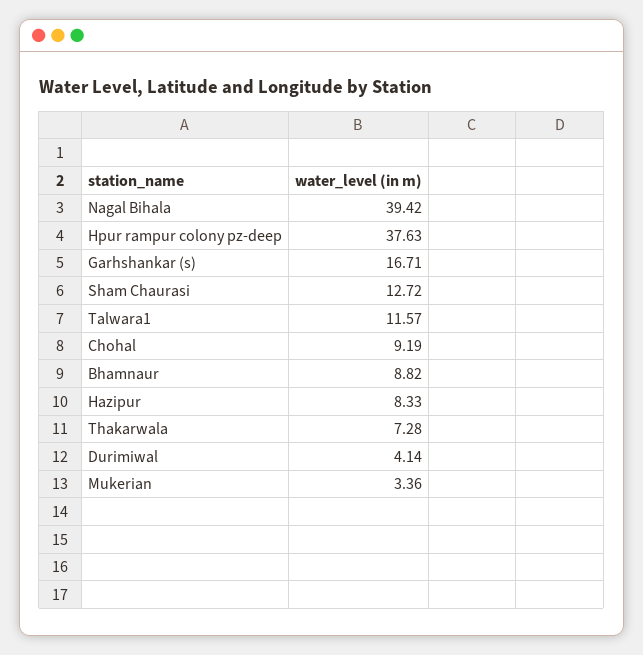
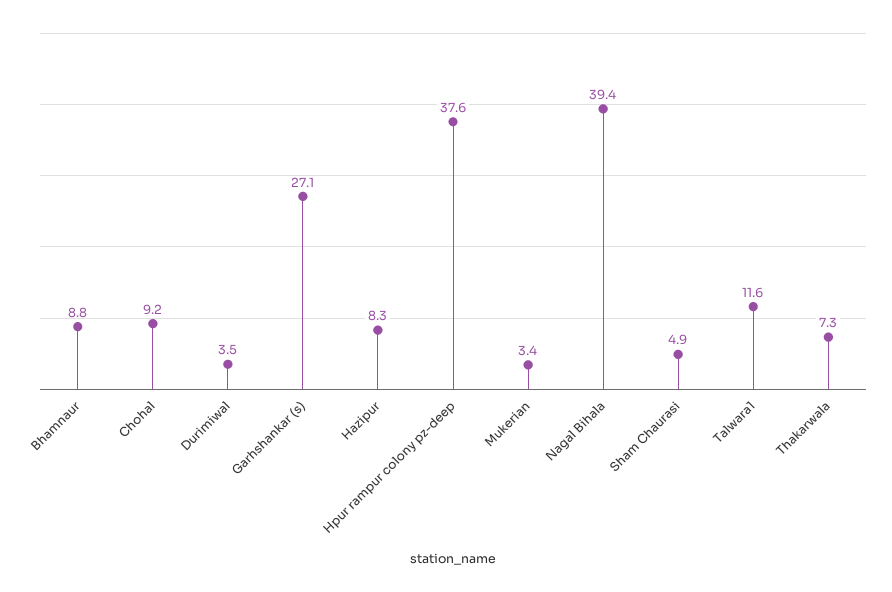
  {
    "Nagal Bihala": 39.42,
    "Hpur rampur colony pz-deep": 37.63,
-   "Garhshankar (s)": 16.71,
+   "Garhshankar (s)": 27.1,
-   "Sham Chaurasi": 12.72,
+   "Sham Chaurasi": 4.9,
    "Talwara1": 11.57,
    "Chohal": 9.19,
    "Bhamnaur": 8.82,
    "Hazipur": 8.33,
    "Thakarwala": 7.28,
-   "Durimiwal": 4.14,
+   "Durimiwal": 3.5,
    "Mukerian": 3.36
  }

